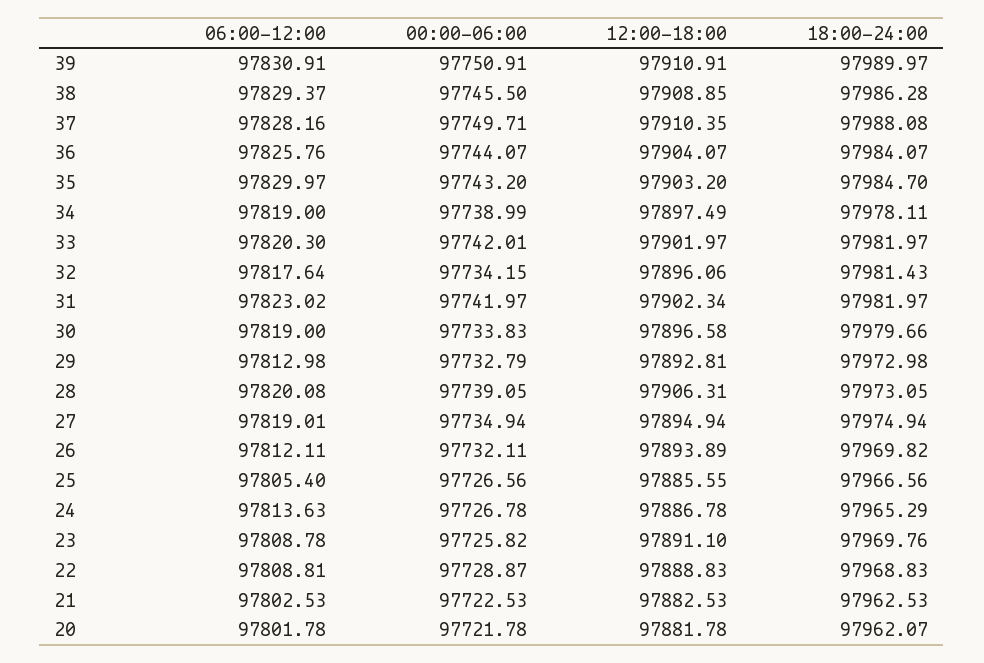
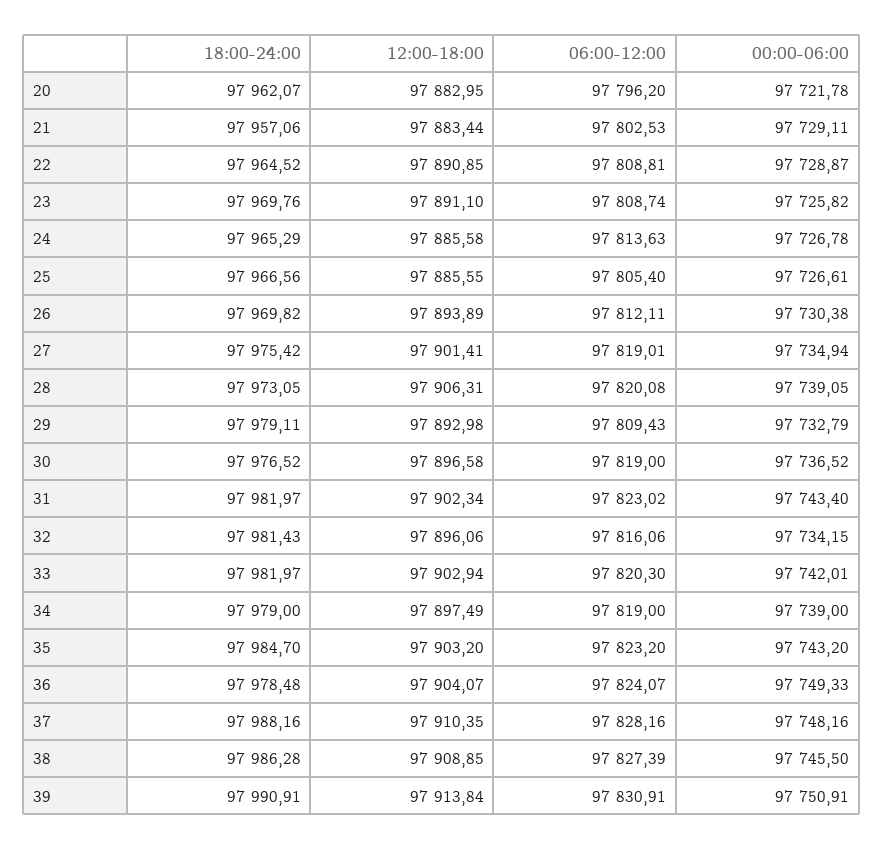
  {
    "06:00-12:00": {
      "39": 97830.91,
-     "38": 97829.37,
+     "38": 97827.39,
      "37": 97828.16,
-     "36": 97825.76,
+     "36": 97824.07,
-     "35": 97829.97,
+     "35": 97823.2,
      "34": 97819,
      "33": 97820.3,
-     "32": 97817.64,
+     "32": 97816.06,
      "31": 97823.02,
      "30": 97819,
-     "29": 97812.98,
+     "29": 97809.43,
      "28": 97820.08,
      "27": 97819.01,
      "26": 97812.11,
      "25": 97805.4,
      "24": 97813.63,
-     "23": 97808.78,
+     "23": 97808.74,
      "22": 97808.81,
      "21": 97802.53,
-     "20": 97801.78
+     "20": 97796.2
    },
    "00:00-06:00": {
      "39": 97750.91,
      "38": 97745.5,
-     "37": 97749.71,
+     "37": 97748.16,
-     "36": 97744.07,
+     "36": 97749.33,
      "35": 97743.2,
-     "34": 97738.99,
+     "34": 97739,
      "33": 97742.01,
      "32": 97734.15,
-     "31": 97741.97,
+     "31": 97743.4,
-     "30": 97733.83,
+     "30": 97736.52,
      "29": 97732.79,
      "28": 97739.05,
      "27": 97734.94,
-     "26": 97732.11,
+     "26": 97730.38,
-     "25": 97726.56,
+     "25": 97726.61,
      "24": 97726.78,
      "23": 97725.82,
      "22": 97728.87,
-     "21": 97722.53,
+     "21": 97729.11,
      "20": 97721.78
    },
    "12:00-18:00": {
-     "39": 97910.91,
+     "39": 97913.84,
      "38": 97908.85,
      "37": 97910.35,
      "36": 97904.07,
      "35": 97903.2,
      "34": 97897.49,
-     "33": 97901.97,
+     "33": 97902.94,
      "32": 97896.06,
      "31": 97902.34,
      "30": 97896.58,
-     "29": 97892.81,
+     "29": 97892.98,
      "28": 97906.31,
-     "27": 97894.94,
+     "27": 97901.41,
      "26": 97893.89,
      "25": 97885.55,
-     "24": 97886.78,
+     "24": 97885.58,
      "23": 97891.1,
-     "22": 97888.83,
+     "22": 97890.85,
-     "21": 97882.53,
+     "21": 97883.44,
-     "20": 97881.78
+     "20": 97882.95
    },
    "18:00-24:00": {
-     "39": 97989.97,
+     "39": 97990.91,
      "38": 97986.28,
-     "37": 97988.08,
+     "37": 97988.16,
-     "36": 97984.07,
+     "36": 97978.48,
      "35": 97984.7,
-     "34": 97978.11,
+     "34": 97979,
      "33": 97981.97,
      "32": 97981.43,
      "31": 97981.97,
-     "30": 97979.66,
+     "30": 97976.52,
-     "29": 97972.98,
+     "29": 97979.11,
      "28": 97973.05,
-     "27": 97974.94,
+     "27": 97975.42,
      "26": 97969.82,
      "25": 97966.56,
      "24": 97965.29,
      "23": 97969.76,
-     "22": 97968.83,
+     "22": 97964.52,
-     "21": 97962.53,
+     "21": 97957.06,
      "20": 97962.07
    }
  }

